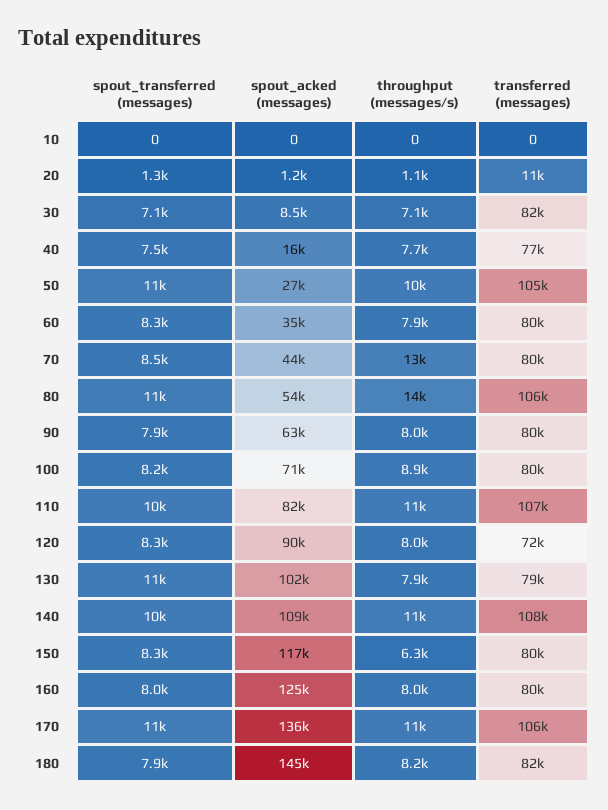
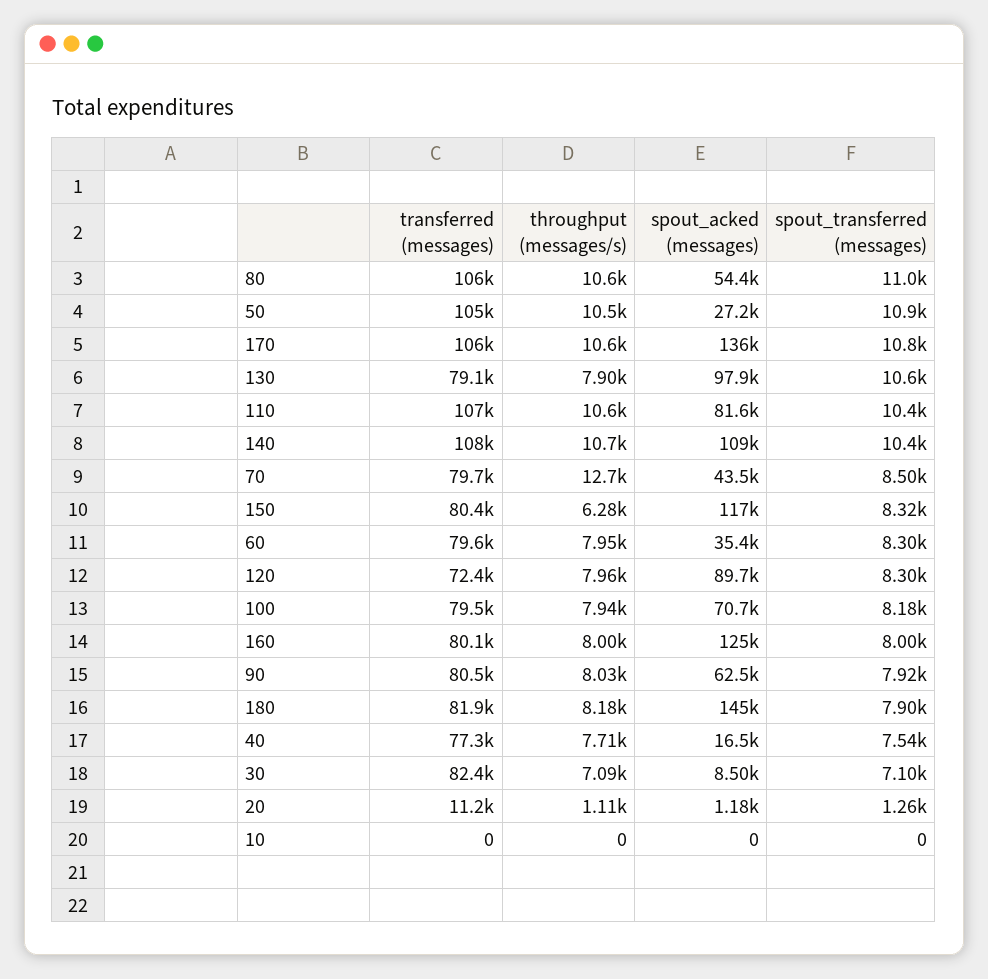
  {
    "spout_transferred (messages)": {
      "10": 0,
      "20": 1260,
      "30": 7100,
      "40": 7540,
      "50": 10900,
      "60": 8300,
      "70": 8500,
      "80": 11000,
      "90": 7920,
      "100": 8180,
      "110": 10400,
      "120": 8300,
      "130": 10600,
      "140": 10400,
      "150": 8320,
      "160": 8000,
      "170": 10800,
      "180": 7900
    },
    "spout_acked (messages)": {
      "10": 0,
      "20": 1180,
      "30": 8500,
      "40": 16500,
      "50": 27200,
      "60": 35400,
      "70": 43500,
      "80": 54400,
      "90": 62500,
      "100": 70700,
      "110": 81600,
      "120": 89700,
-     "130": 102000,
+     "130": 97900,
      "140": 109000,
      "150": 117000,
      "160": 125000,
      "170": 136000,
      "180": 145000
    },
    "throughput (messages/s)": {
      "10": 0,
      "20": 1110,
      "30": 7090,
      "40": 7710,
      "50": 10500,
      "60": 7950,
      "70": 12700,
-     "80": 14000,
+     "80": 10600,
      "90": 8030,
-     "100": 8900,
+     "100": 7940,
      "110": 10600,
      "120": 7960,
      "130": 7900,
      "140": 10700,
      "150": 6280,
      "160": 8000,
      "170": 10600,
      "180": 8180
    },
    "transferred (messages)": {
      "10": 0,
      "20": 11200,
      "30": 82400,
      "40": 77300,
      "50": 105000,
      "60": 79600,
      "70": 79700,
      "80": 106000,
      "90": 80500,
      "100": 79500,
      "110": 107000,
      "120": 72400,
      "130": 79100,
      "140": 108000,
      "150": 80400,
      "160": 80100,
      "170": 106000,
      "180": 81900
    }
  }

